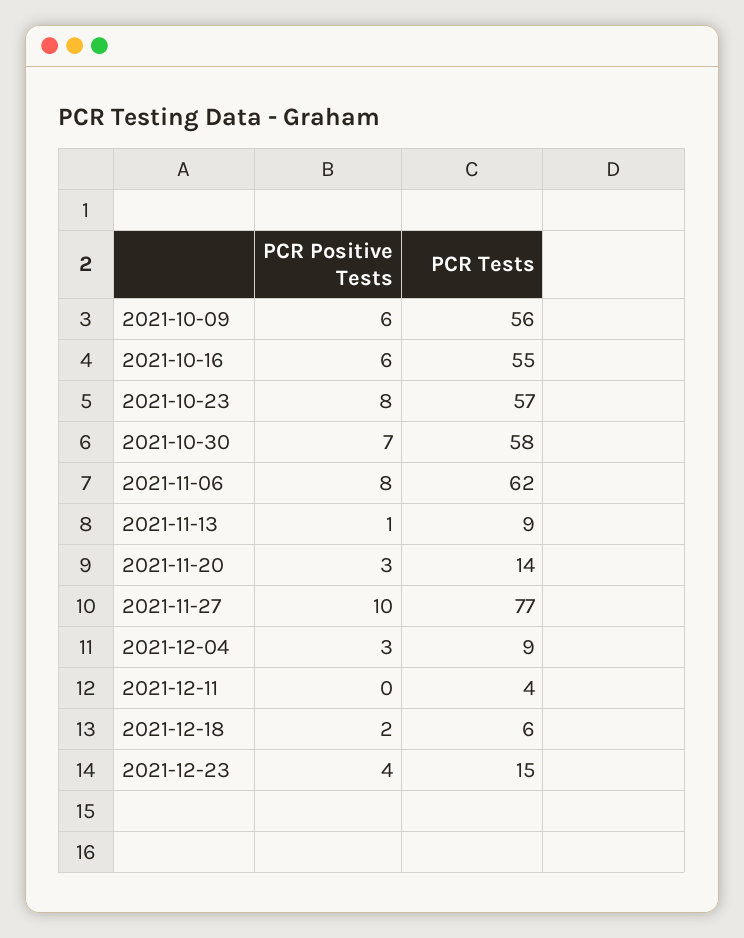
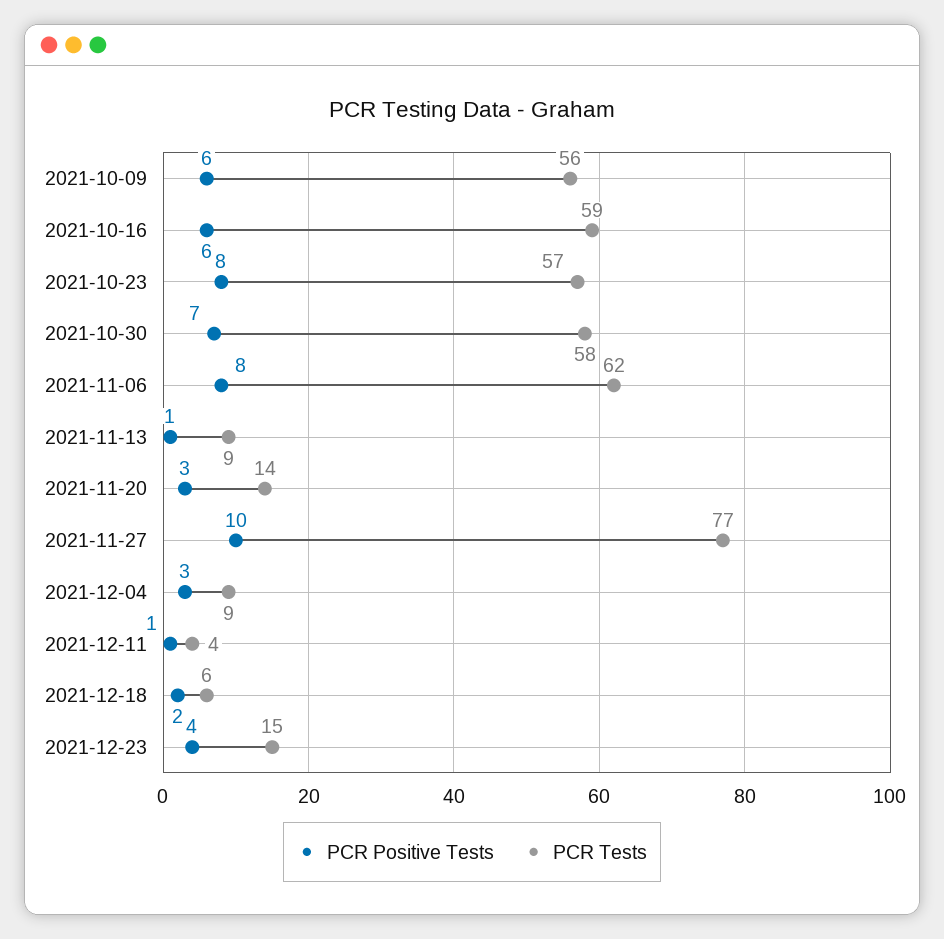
  {
    "PCR Positive Tests": {
      "2021-10-09": 6,
      "2021-10-16": 6,
      "2021-10-23": 8,
      "2021-10-30": 7,
      "2021-11-06": 8,
      "2021-11-13": 1,
      "2021-11-20": 3,
      "2021-11-27": 10,
      "2021-12-04": 3,
-     "2021-12-11": 0,
+     "2021-12-11": 1,
      "2021-12-18": 2,
      "2021-12-23": 4
    },
    "PCR Tests": {
      "2021-10-09": 56,
-     "2021-10-16": 55,
+     "2021-10-16": 59,
      "2021-10-23": 57,
      "2021-10-30": 58,
      "2021-11-06": 62,
      "2021-11-13": 9,
      "2021-11-20": 14,
      "2021-11-27": 77,
      "2021-12-04": 9,
      "2021-12-11": 4,
      "2021-12-18": 6,
      "2021-12-23": 15
    }
  }

